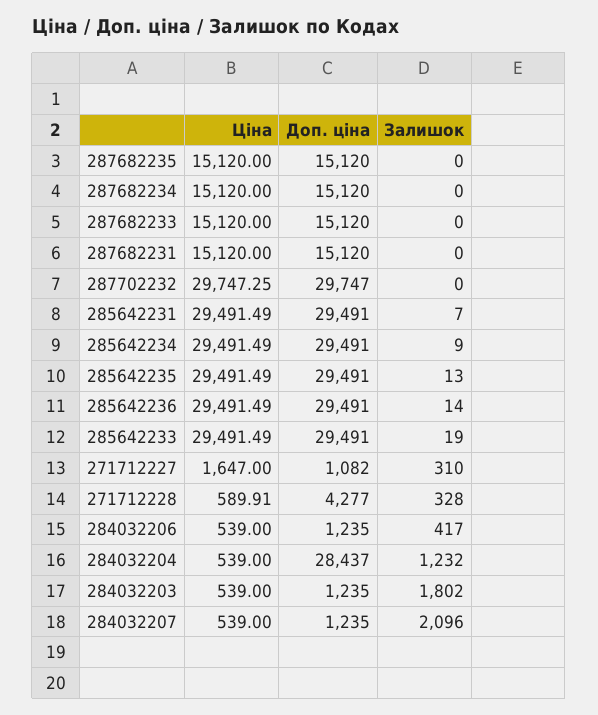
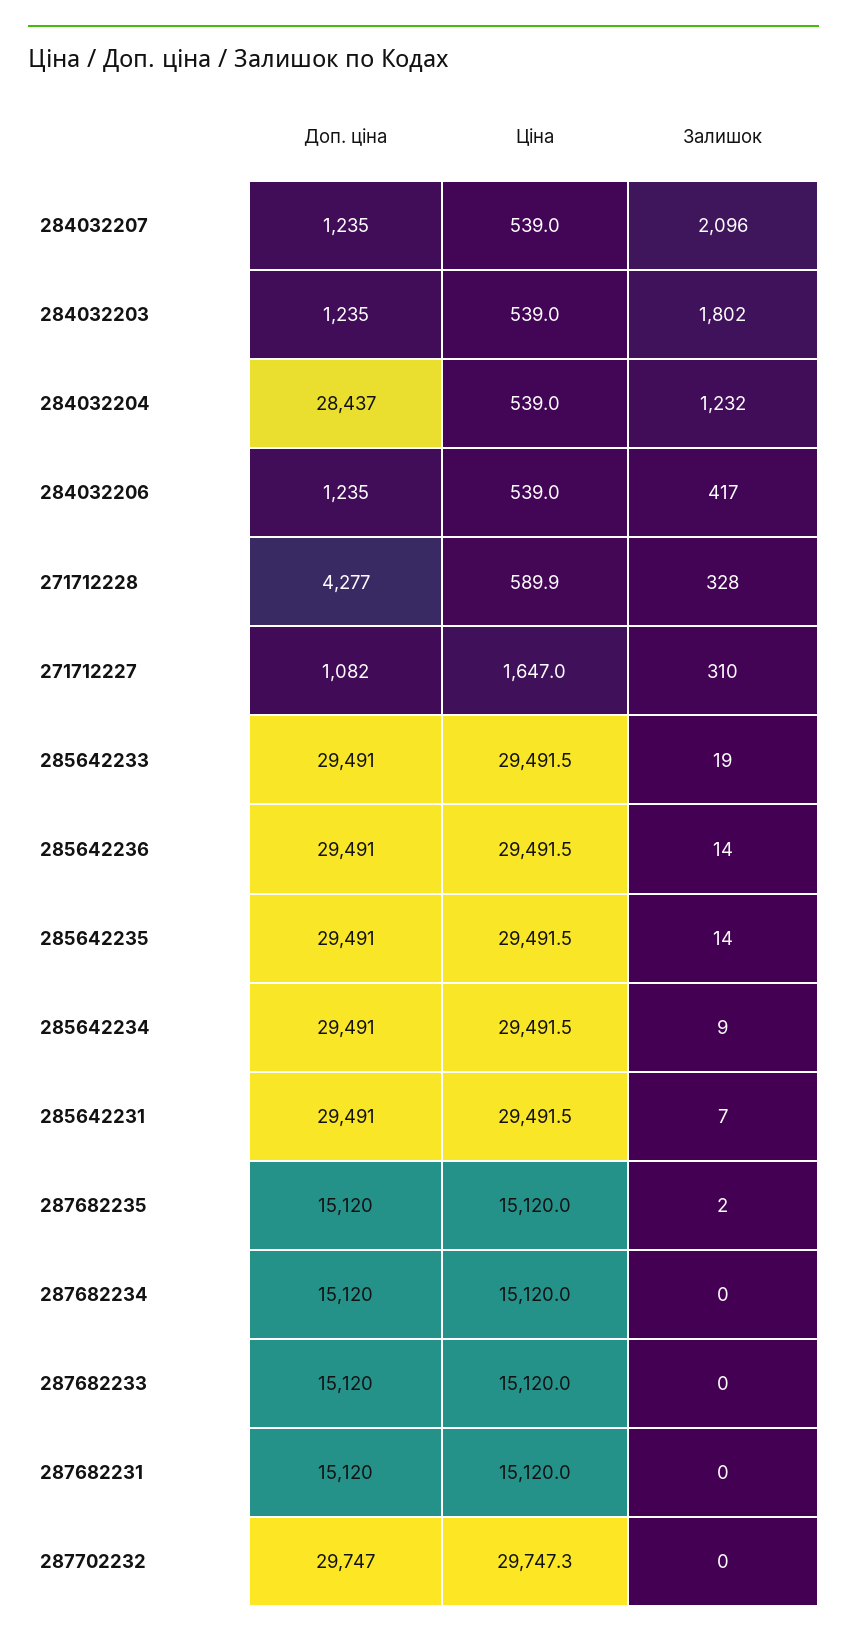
  {
    "Ціна": {
      "287682235": 15120,
      "287682234": 15120,
      "287682233": 15120,
      "287682231": 15120,
      "287702232": 29747.25,
      "285642231": 29491.49,
      "285642234": 29491.49,
      "285642235": 29491.49,
      "285642236": 29491.49,
      "285642233": 29491.49,
      "271712227": 1647,
      "271712228": 589.91,
      "284032206": 539,
      "284032204": 539,
      "284032203": 539,
      "284032207": 539
    },
    "Доп. ціна": {
      "287682235": 15120,
      "287682234": 15120,
      "287682233": 15120,
      "287682231": 15120,
      "287702232": 29747,
      "285642231": 29491,
      "285642234": 29491,
      "285642235": 29491,
      "285642236": 29491,
      "285642233": 29491,
      "271712227": 1082,
      "271712228": 4277,
      "284032206": 1235,
      "284032204": 28437,
      "284032203": 1235,
      "284032207": 1235
    },
    "Залишок": {
-     "287682235": 0,
+     "287682235": 2,
      "287682234": 0,
      "287682233": 0,
      "287682231": 0,
      "287702232": 0,
      "285642231": 7,
      "285642234": 9,
-     "285642235": 13,
+     "285642235": 14,
      "285642236": 14,
      "285642233": 19,
      "271712227": 310,
      "271712228": 328,
      "284032206": 417,
      "284032204": 1232,
      "284032203": 1802,
      "284032207": 2096
    }
  }

